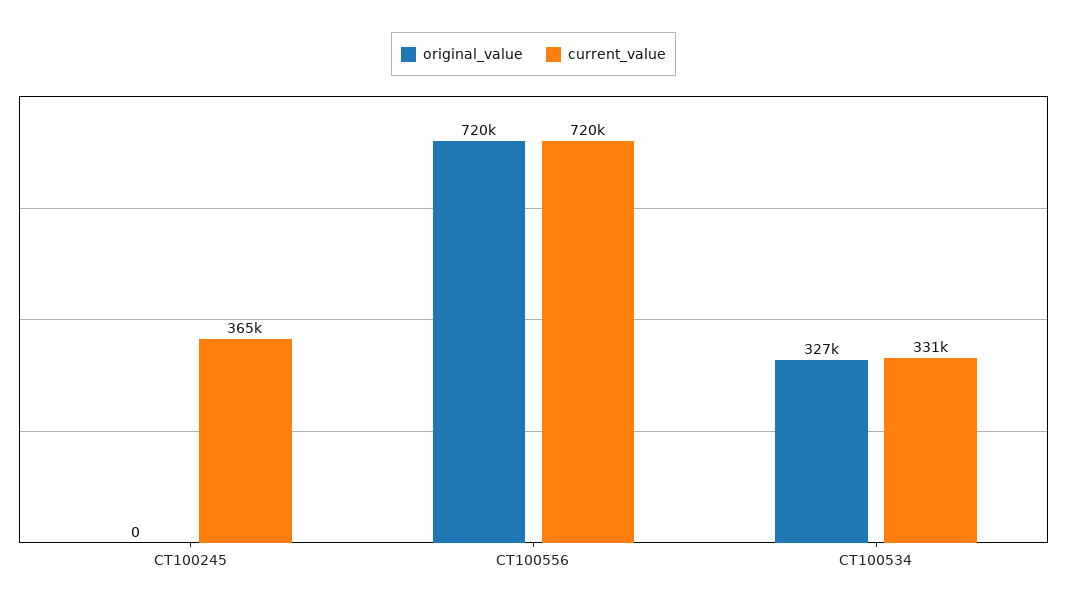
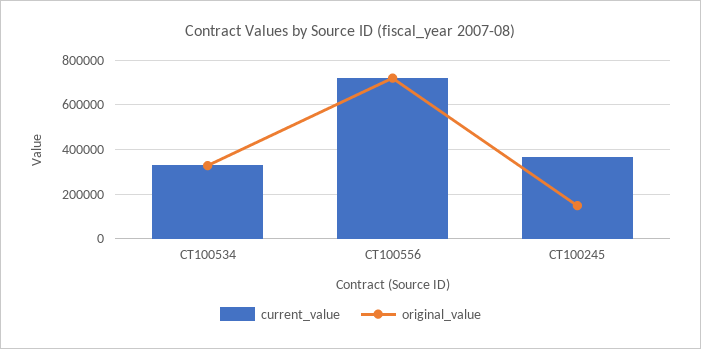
  {
    "original_value": {
-     "CT100245": 0,
+     "CT100245": 150000,
      "CT100556": 720000,
      "CT100534": 327000
    },
    "current_value": {
      "CT100245": 365000,
      "CT100556": 720000,
      "CT100534": 331000
    }
  }

